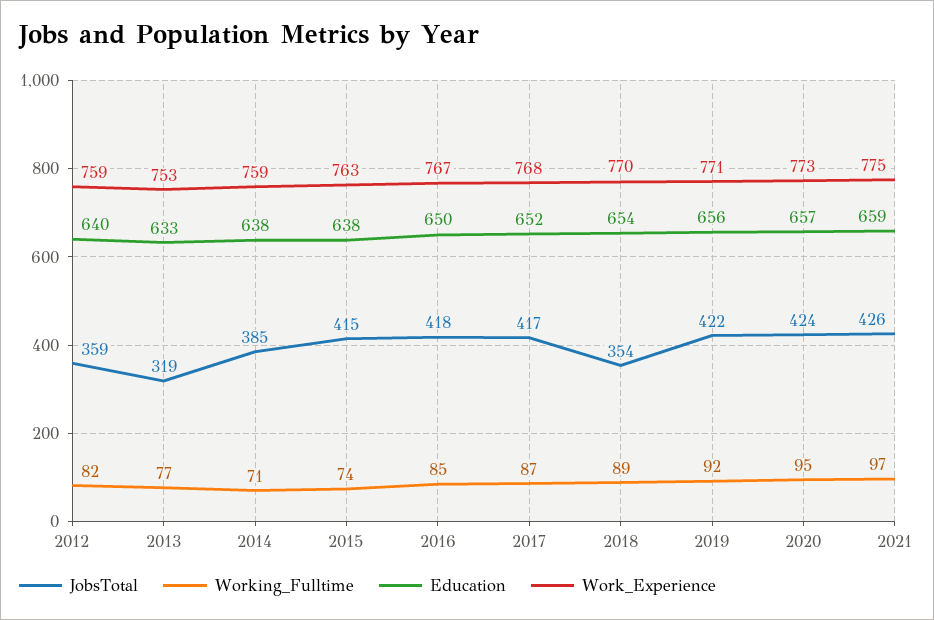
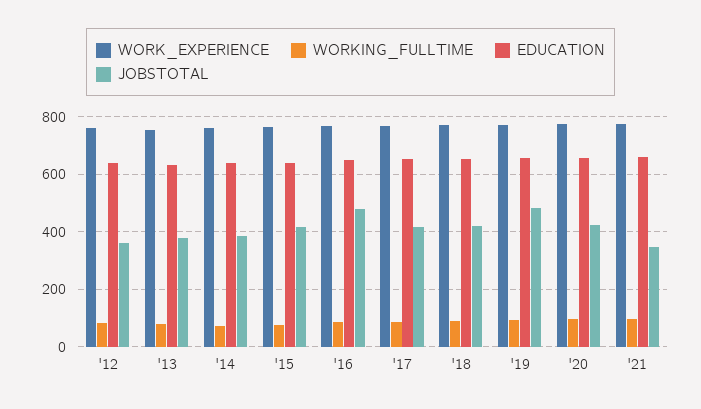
  {
    "JobsTotal": {
      "2012": 359,
-     "2013": 319,
+     "2013": 375,
      "2014": 385,
      "2015": 415,
-     "2016": 418,
+     "2016": 475,
      "2017": 417,
-     "2018": 354,
+     "2018": 425,
-     "2019": 422,
+     "2019": 475,
      "2020": 424,
-     "2021": 426
+     "2021": 350
    },
    "Working_Fulltime": {
      "2012": 82,
      "2013": 77,
      "2014": 71,
      "2015": 74,
      "2016": 85,
      "2017": 87,
      "2018": 89,
      "2019": 92,
      "2020": 95,
      "2021": 97
    },
    "Education": {
      "2012": 640,
      "2013": 633,
      "2014": 638,
      "2015": 638,
      "2016": 650,
      "2017": 652,
      "2018": 654,
      "2019": 656,
      "2020": 657,
      "2021": 659
    },
    "Work_Experience": {
      "2012": 759,
      "2013": 753,
      "2014": 759,
      "2015": 763,
      "2016": 767,
      "2017": 768,
      "2018": 770,
      "2019": 771,
      "2020": 773,
      "2021": 775
    }
  }

